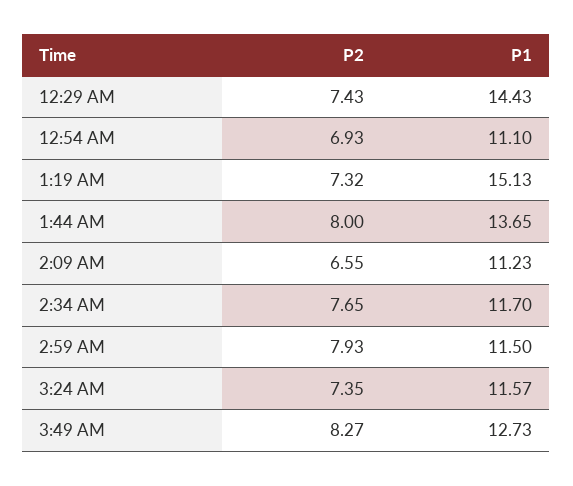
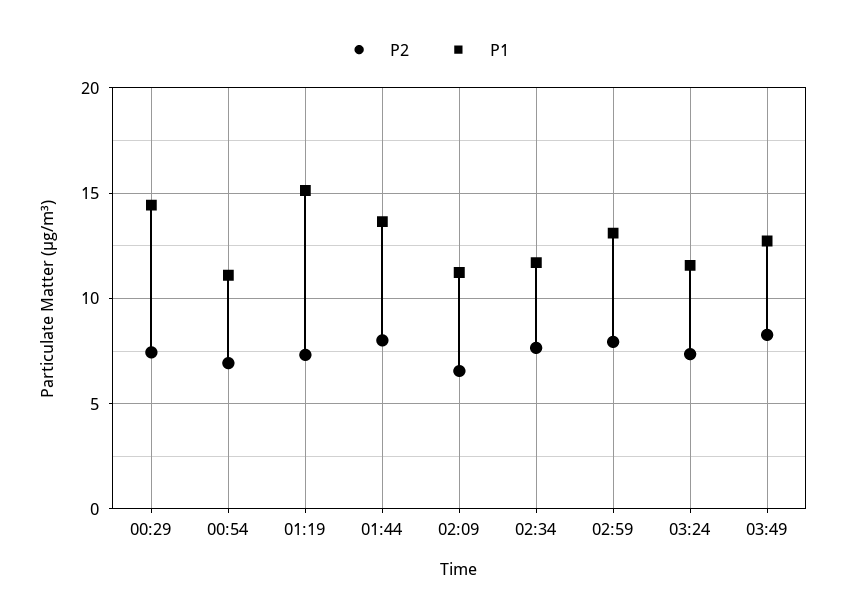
  {
    "P2": {
      "12:29 AM": 7.43,
      "12:54 AM": 6.93,
      "1:19 AM": 7.32,
      "1:44 AM": 8,
      "2:09 AM": 6.55,
      "2:34 AM": 7.65,
      "2:59 AM": 7.93,
      "3:24 AM": 7.35,
      "3:49 AM": 8.27
    },
    "P1": {
      "12:29 AM": 14.43,
      "12:54 AM": 11.1,
      "1:19 AM": 15.13,
      "1:44 AM": 13.65,
      "2:09 AM": 11.23,
      "2:34 AM": 11.7,
-     "2:59 AM": 11.5,
+     "2:59 AM": 13,
      "3:24 AM": 11.57,
      "3:49 AM": 12.73
    }
  }

